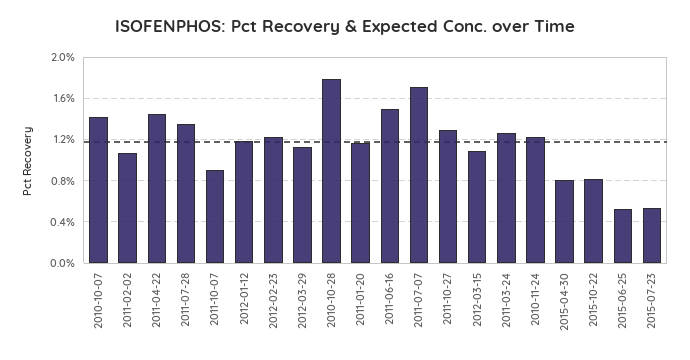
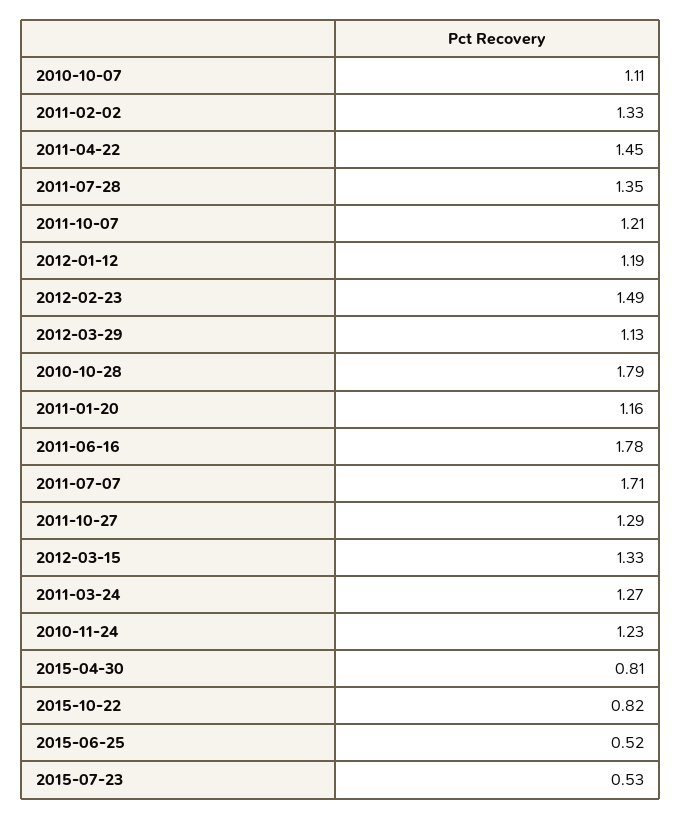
  {
-   "2010-10-07": 1.4,
+   "2010-10-07": 1.11,
-   "2011-02-02": 1.1,
+   "2011-02-02": 1.33,
    "2011-04-22": 1.45,
    "2011-07-28": 1.35,
-   "2011-10-07": 0.9,
+   "2011-10-07": 1.21,
    "2012-01-12": 1.19,
-   "2012-02-23": 1.2,
+   "2012-02-23": 1.49,
    "2012-03-29": 1.13,
    "2010-10-28": 1.79,
    "2011-01-20": 1.16,
-   "2011-06-16": 1.5,
+   "2011-06-16": 1.78,
    "2011-07-07": 1.71,
    "2011-10-27": 1.29,
-   "2012-03-15": 1.1,
+   "2012-03-15": 1.33,
    "2011-03-24": 1.27,
    "2010-11-24": 1.23,
    "2015-04-30": 0.81,
    "2015-10-22": 0.82,
    "2015-06-25": 0.52,
    "2015-07-23": 0.53
  }

